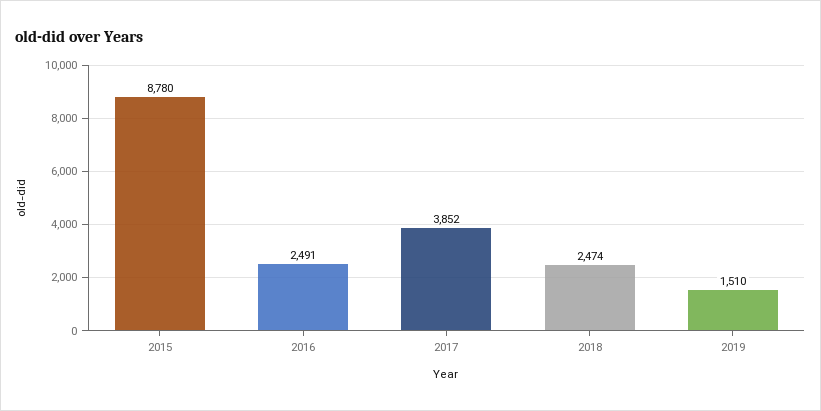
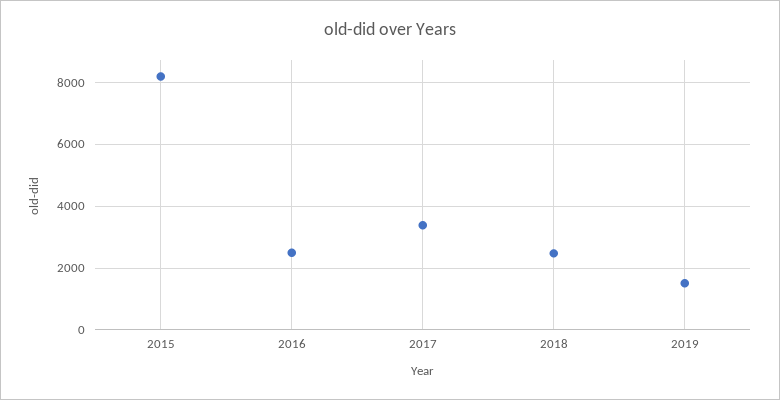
  {
-   "2015": 8780,
+   "2015": 8200,
    "2016": 2491,
-   "2017": 3852,
+   "2017": 3400,
    "2018": 2474,
    "2019": 1510
  }

